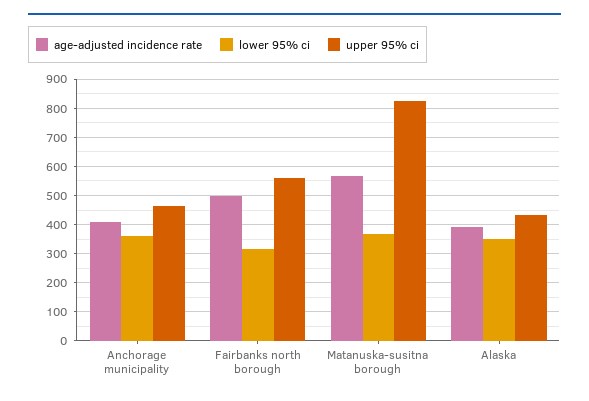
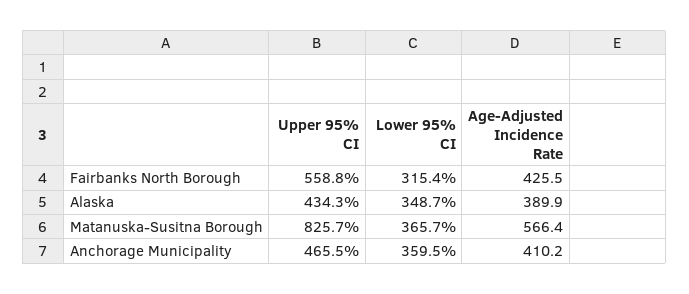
  {
    "age-adjusted incidence rate": {
      "Anchorage municipality": 410.2,
-     "Fairbanks north borough": 500,
+     "Fairbanks north borough": 425.5,
      "Matanuska-susitna borough": 566.4,
      "Alaska": 389.9
    },
    "lower 95% ci": {
      "Anchorage municipality": 359.5,
      "Fairbanks north borough": 315.4,
      "Matanuska-susitna borough": 365.7,
      "Alaska": 348.7
    },
    "upper 95% ci": {
      "Anchorage municipality": 465.5,
      "Fairbanks north borough": 558.8,
      "Matanuska-susitna borough": 825.7,
      "Alaska": 434.3
    }
  }

